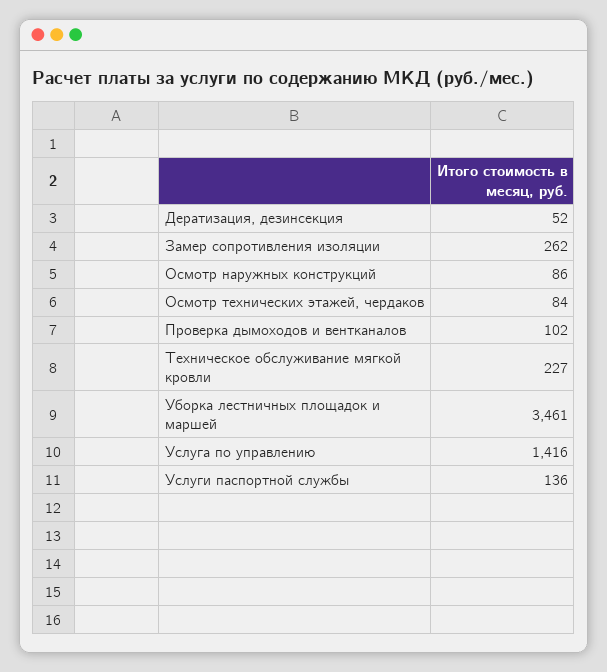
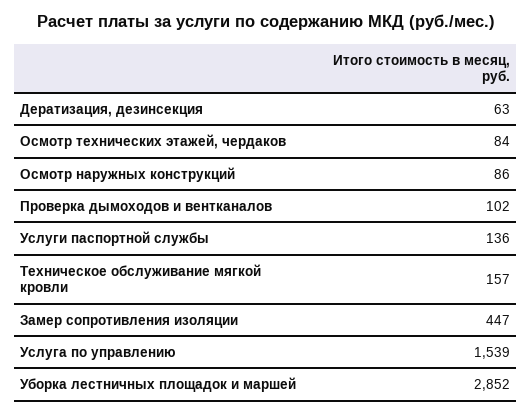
  {
-   "Дератизация, дезинсекция": 52,
+   "Дератизация, дезинсекция": 63,
-   "Замер сопротивления изоляции": 262,
+   "Замер сопротивления изоляции": 447,
    "Осмотр наружных конструкций": 86,
    "Осмотр технических этажей, чердаков": 84,
    "Проверка дымоходов и вентканалов": 102,
-   "Техническое обслуживание мягкой кровли": 227,
+   "Техническое обслуживание мягкой кровли": 157,
-   "Уборка лестничных площадок и маршей": 3461,
+   "Уборка лестничных площадок и маршей": 2852,
-   "Услуга по управлению": 1416,
+   "Услуга по управлению": 1539,
    "Услуги паспортной службы": 136
  }

